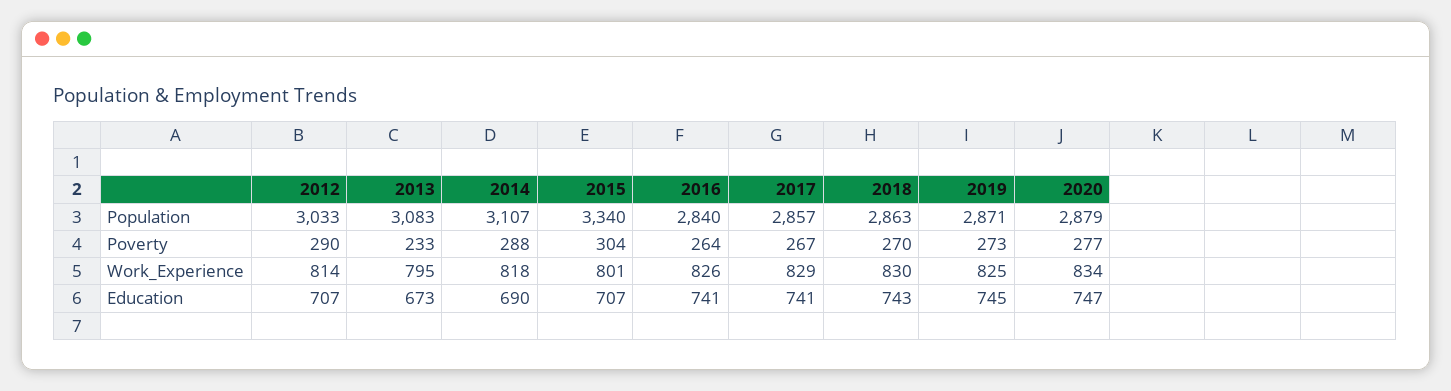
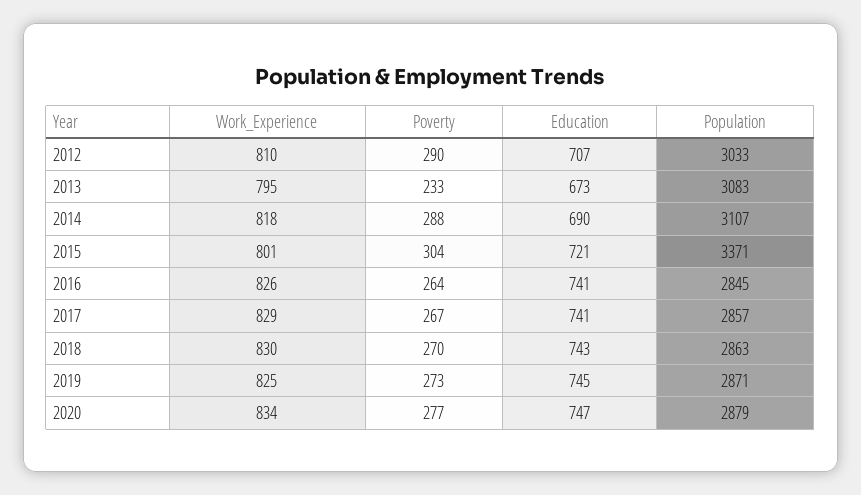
  {
    "2012": {
      "Population": 3033,
      "Poverty": 290,
-     "Work_Experience": 814,
+     "Work_Experience": 810,
      "Education": 707
    },
    "2013": {
      "Population": 3083,
      "Poverty": 233,
      "Work_Experience": 795,
      "Education": 673
    },
    "2014": {
      "Population": 3107,
      "Poverty": 288,
      "Work_Experience": 818,
      "Education": 690
    },
    "2015": {
-     "Population": 3340,
+     "Population": 3371,
      "Poverty": 304,
      "Work_Experience": 801,
-     "Education": 707
+     "Education": 721
    },
    "2016": {
-     "Population": 2840,
+     "Population": 2845,
      "Poverty": 264,
      "Work_Experience": 826,
      "Education": 741
    },
    "2017": {
      "Population": 2857,
      "Poverty": 267,
      "Work_Experience": 829,
      "Education": 741
    },
    "2018": {
      "Population": 2863,
      "Poverty": 270,
      "Work_Experience": 830,
      "Education": 743
    },
    "2019": {
      "Population": 2871,
      "Poverty": 273,
      "Work_Experience": 825,
      "Education": 745
    },
    "2020": {
      "Population": 2879,
      "Poverty": 277,
      "Work_Experience": 834,
      "Education": 747
    }
  }

